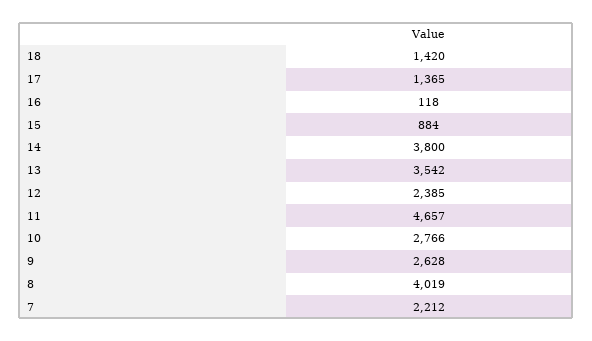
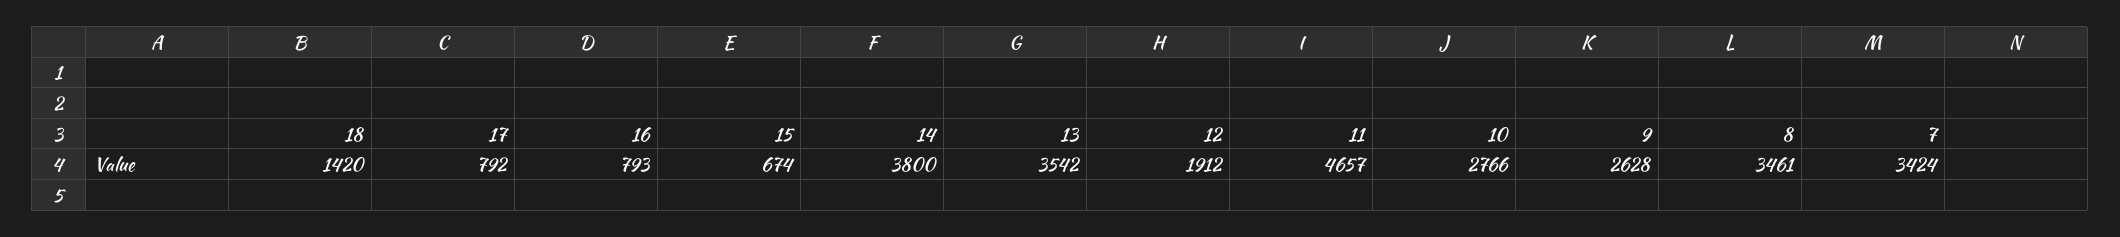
  {
    "18": 1420,
-   "17": 1365,
+   "17": 792,
-   "16": 118,
+   "16": 793,
-   "15": 884,
+   "15": 674,
    "14": 3800,
    "13": 3542,
-   "12": 2385,
+   "12": 1912,
    "11": 4657,
    "10": 2766,
    "9": 2628,
-   "8": 4019,
+   "8": 3461,
-   "7": 2212
+   "7": 3424
  }

